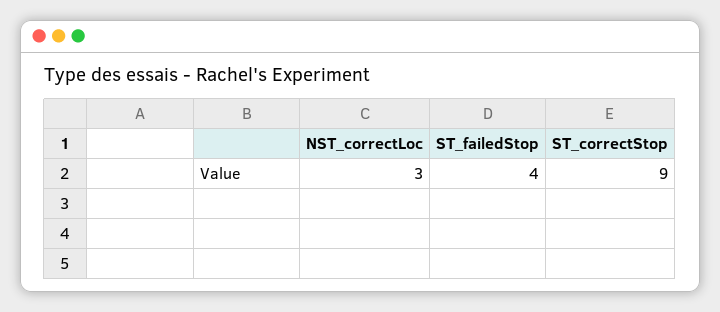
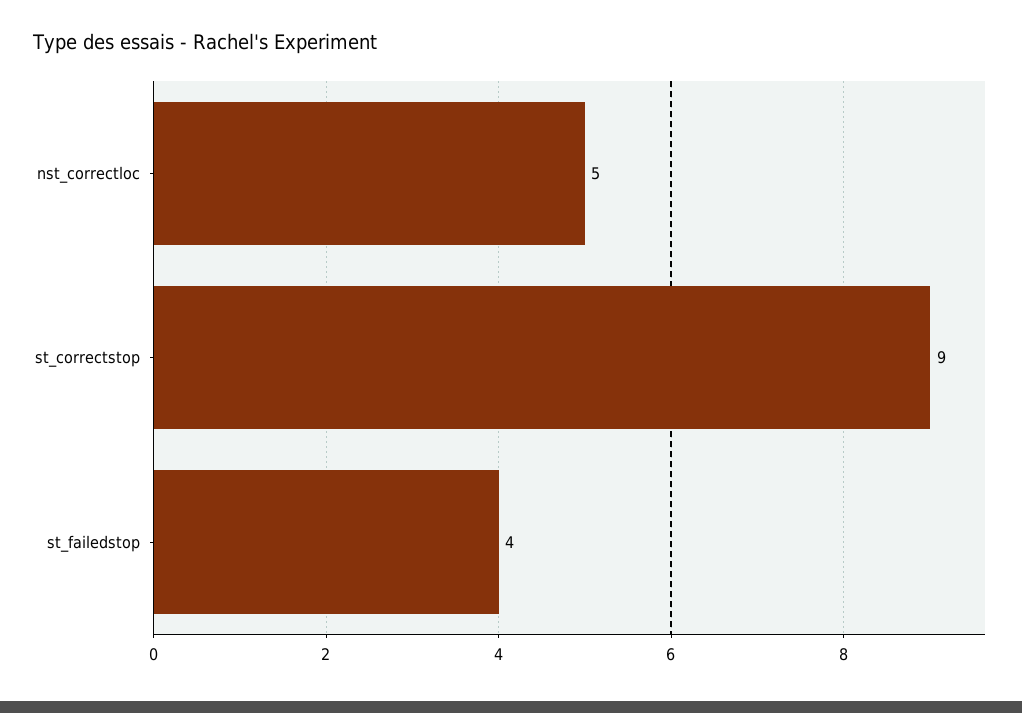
  {
-   "NST_correctLoc": 3,
+   "NST_correctLoc": 5,
    "ST_failedStop": 4,
    "ST_correctStop": 9
  }

